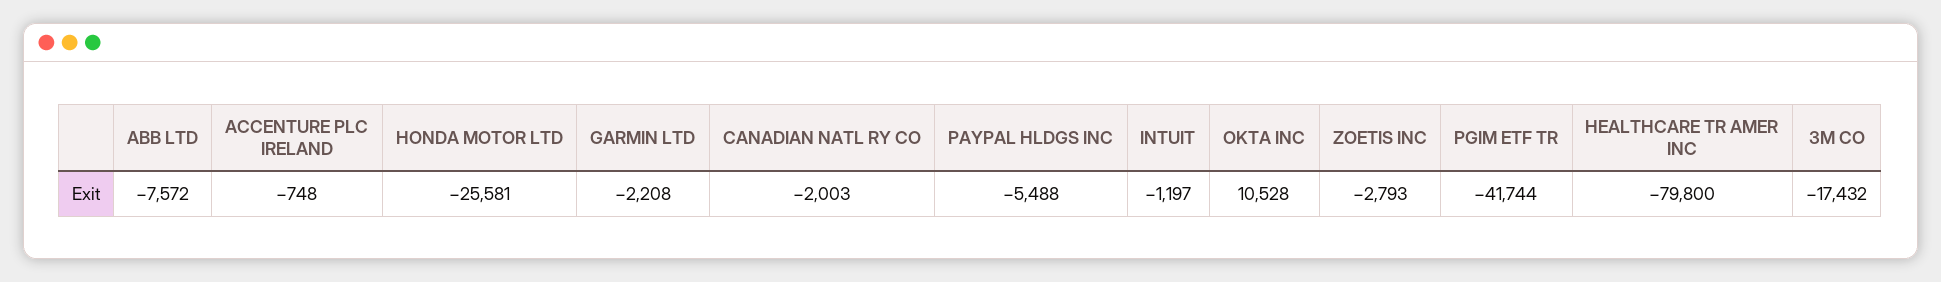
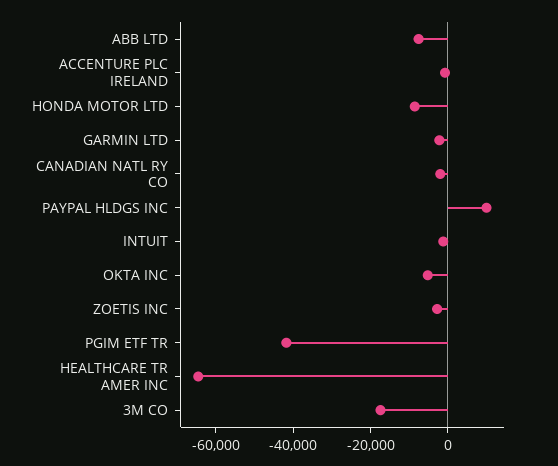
  {
    "ABB LTD": -7572,
    "ACCENTURE PLC IRELAND": -748,
-   "HONDA MOTOR LTD": -25581,
+   "HONDA MOTOR LTD": -10000,
    "GARMIN LTD": -2208,
    "CANADIAN NATL RY CO": -2003,
-   "PAYPAL HLDGS INC": -5488,
+   "PAYPAL HLDGS INC": 10000,
    "INTUIT": -1197,
-   "OKTA INC": 10528,
+   "OKTA INC": -5000,
    "ZOETIS INC": -2793,
    "PGIM ETF TR": -41744,
-   "HEALTHCARE TR AMER INC": -79800,
+   "HEALTHCARE TR AMER INC": -65000,
    "3M CO": -17432
  }

